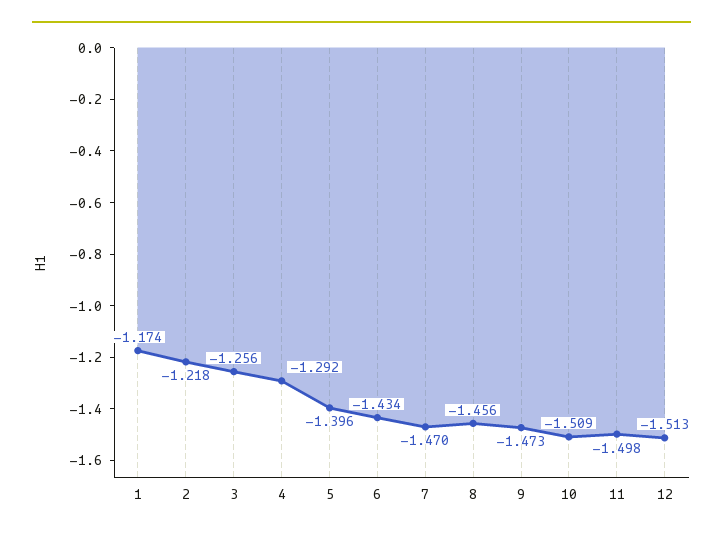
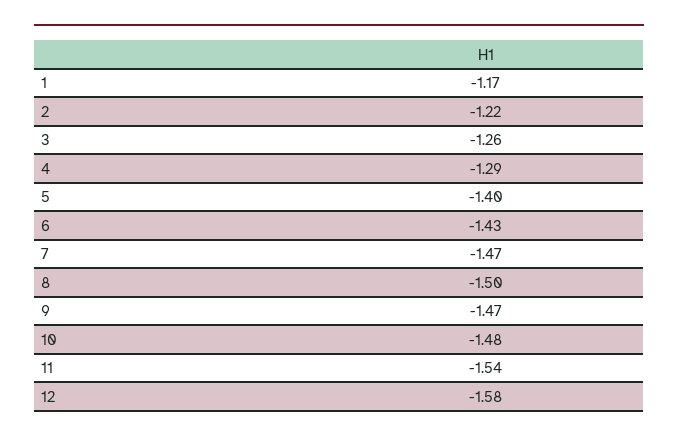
  {
    "1": -1.174,
    "2": -1.218,
    "3": -1.256,
    "4": -1.292,
    "5": -1.396,
    "6": -1.434,
    "7": -1.47,
-   "8": -1.456,
+   "8": -1.5,
    "9": -1.473,
-   "10": -1.509,
+   "10": -1.48,
-   "11": -1.498,
+   "11": -1.54,
-   "12": -1.513
+   "12": -1.58
  }

